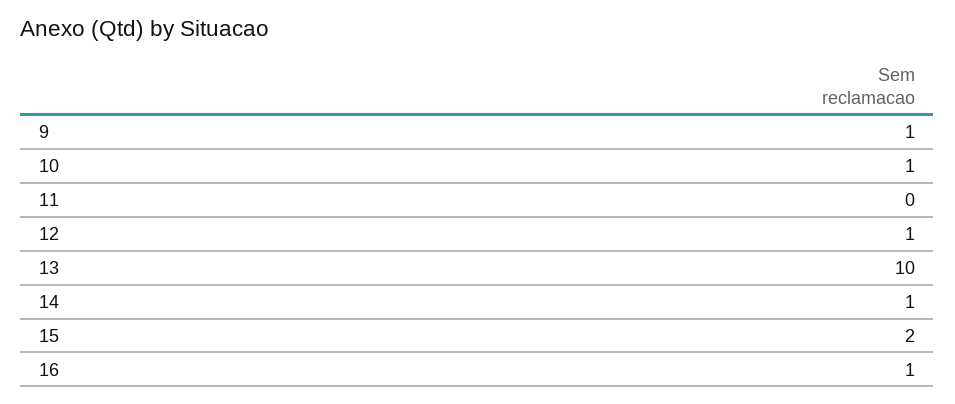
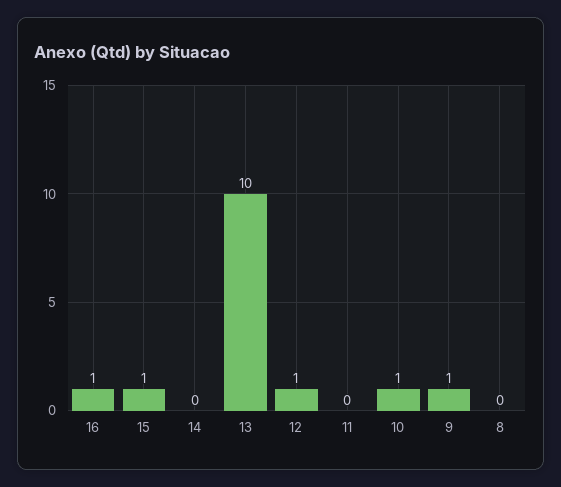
  {
    "9": 1,
    "10": 1,
    "11": 0,
    "12": 1,
    "13": 10,
-   "14": 1,
+   "14": 0,
-   "15": 2,
+   "15": 1,
-   "16": 1
+   "16": 1,
+   "8": 0
  }

